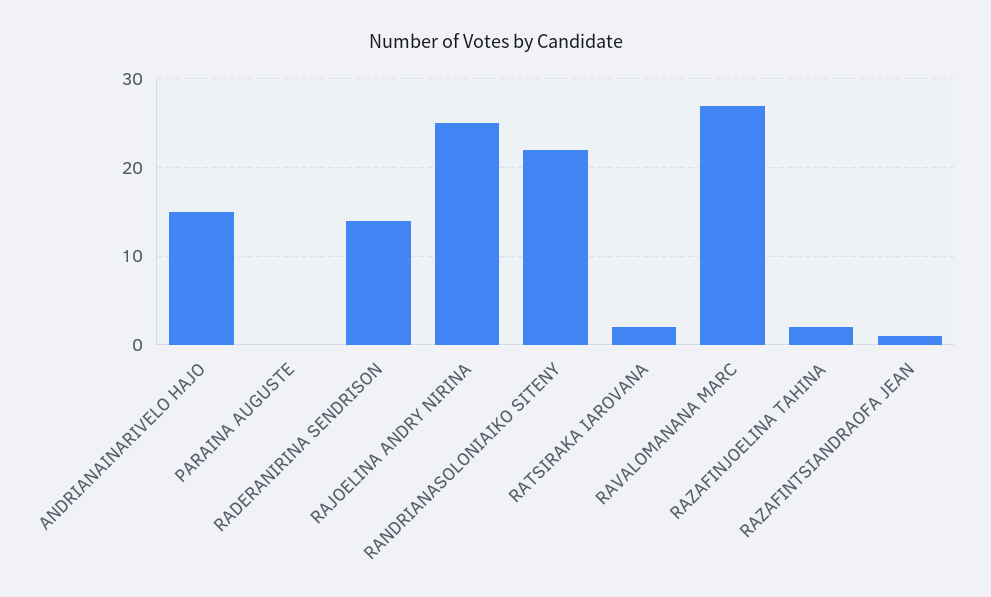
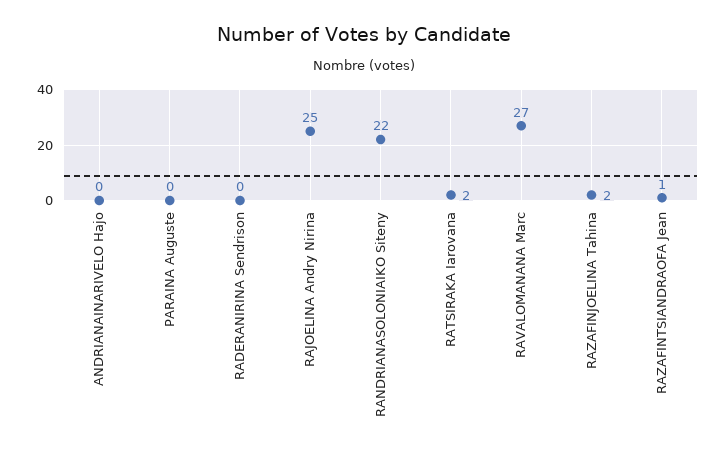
  {
-   "ANDRIANAINARIVELO HAJO": 15,
+   "ANDRIANAINARIVELO HAJO": 0,
    "PARAINA AUGUSTE": 0,
-   "RADERANIRINA SENDRISON": 14,
+   "RADERANIRINA SENDRISON": 0,
    "RAJOELINA ANDRY NIRINA": 25,
    "RANDRIANASOLONIAIKO SITENY": 22,
    "RATSIRAKA IAROVANA": 2,
    "RAVALOMANANA MARC": 27,
    "RAZAFINJOELINA TAHINA": 2,
    "RAZAFINTSIANDRAOFA JEAN": 1
  }

